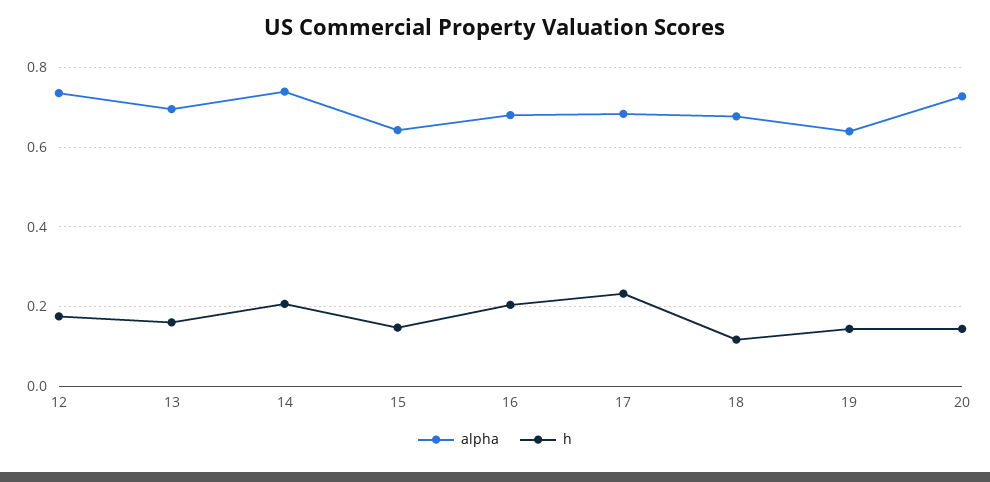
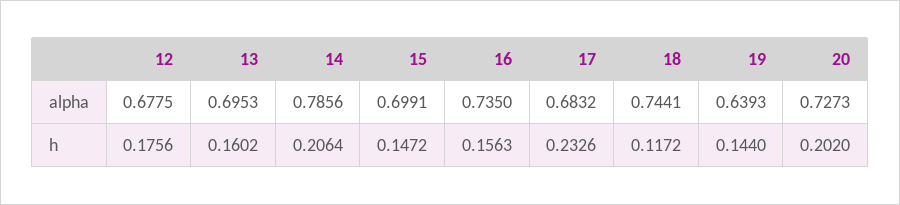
  {
    "alpha": {
-     "12": 0.74,
+     "12": 0.6775,
      "13": 0.6953,
-     "14": 0.74,
+     "14": 0.7856,
-     "15": 0.64,
+     "15": 0.6991,
-     "16": 0.68,
+     "16": 0.735,
      "17": 0.6832,
-     "18": 0.68,
+     "18": 0.7441,
      "19": 0.6393,
      "20": 0.7273
    },
    "h": {
      "12": 0.1756,
      "13": 0.1602,
      "14": 0.2064,
      "15": 0.1472,
-     "16": 0.2,
+     "16": 0.1563,
      "17": 0.2326,
      "18": 0.1172,
      "19": 0.144,
-     "20": 0.14
+     "20": 0.202
    }
  }

